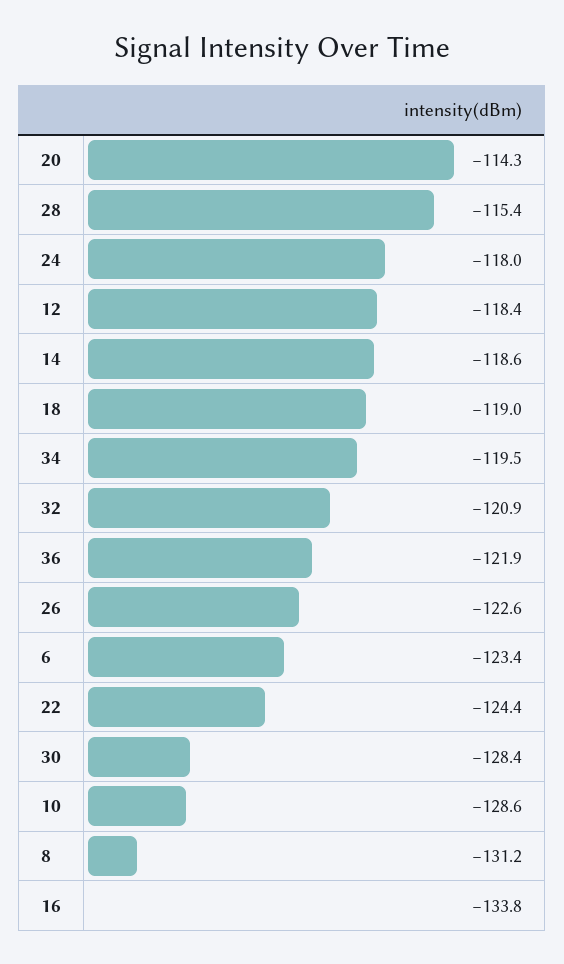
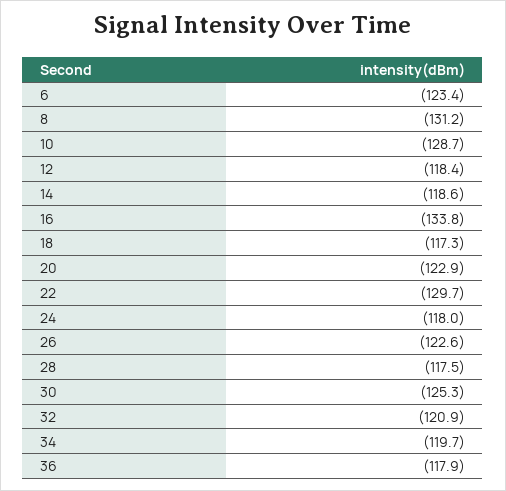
  {
-   "20": -114.3,
+   "20": -122.9,
-   "28": -115.4,
+   "28": -117.5,
    "24": -118,
    "12": -118.4,
    "14": -118.6,
-   "18": -119,
+   "18": -117.3,
-   "34": -119.5,
+   "34": -119.7,
    "32": -120.9,
-   "36": -121.9,
+   "36": -117.9,
    "26": -122.6,
    "6": -123.4,
-   "22": -124.4,
+   "22": -129.7,
-   "30": -128.4,
+   "30": -125.3,
-   "10": -128.6,
+   "10": -128.7,
    "8": -131.2,
    "16": -133.8
  }

